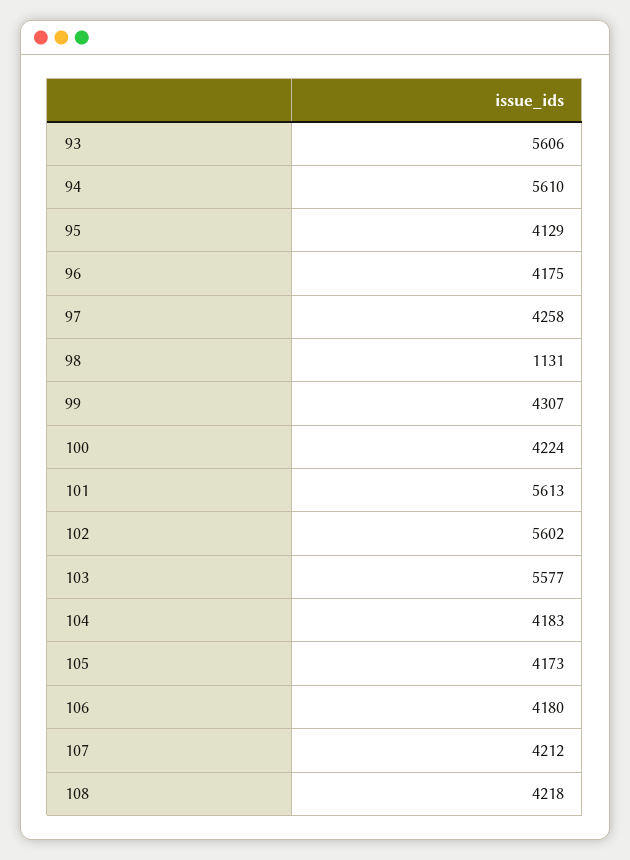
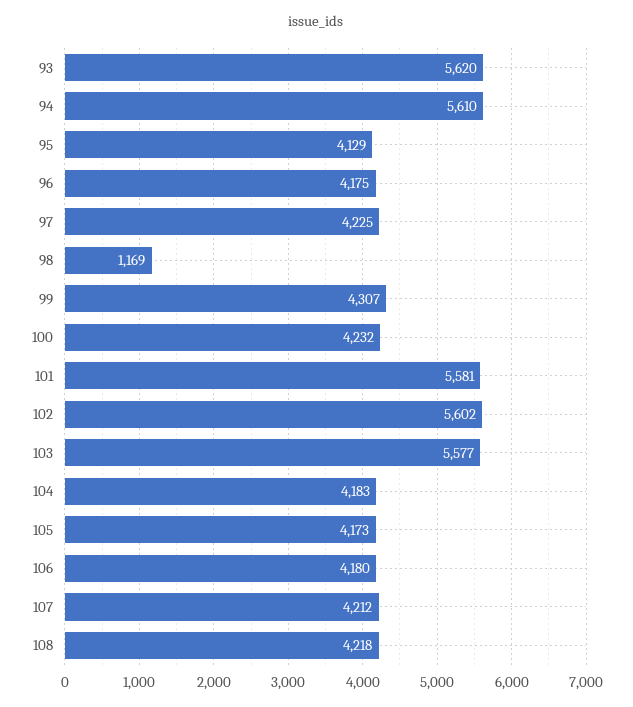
  {
-   "93": 5606,
+   "93": 5620,
    "94": 5610,
    "95": 4129,
    "96": 4175,
-   "97": 4258,
+   "97": 4225,
-   "98": 1131,
+   "98": 1169,
    "99": 4307,
-   "100": 4224,
+   "100": 4232,
-   "101": 5613,
+   "101": 5581,
    "102": 5602,
    "103": 5577,
    "104": 4183,
    "105": 4173,
    "106": 4180,
    "107": 4212,
    "108": 4218
  }

